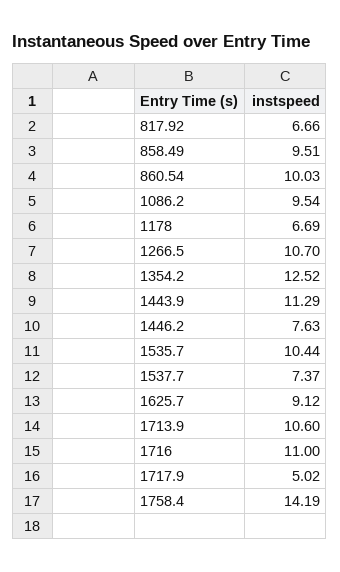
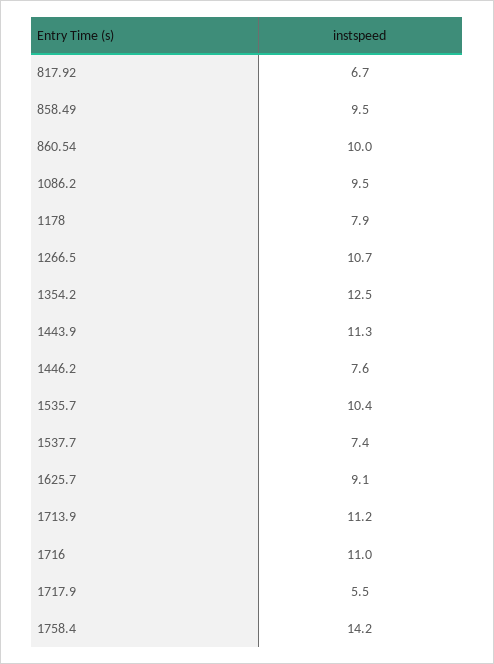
  {
    "817.92": 6.66,
    "858.49": 9.51,
    "860.54": 10.03,
    "1086.2": 9.54,
-   "1178": 6.69,
+   "1178": 7.9,
    "1266.5": 10.7,
    "1354.2": 12.52,
    "1443.9": 11.29,
    "1446.2": 7.63,
    "1535.7": 10.44,
    "1537.7": 7.37,
    "1625.7": 9.12,
-   "1713.9": 10.6,
+   "1713.9": 11.2,
    "1716": 11,
-   "1717.9": 5.02,
+   "1717.9": 5.5,
    "1758.4": 14.19
  }

